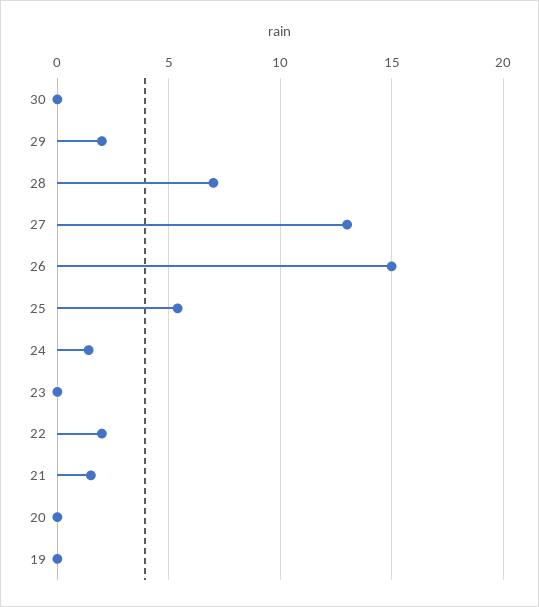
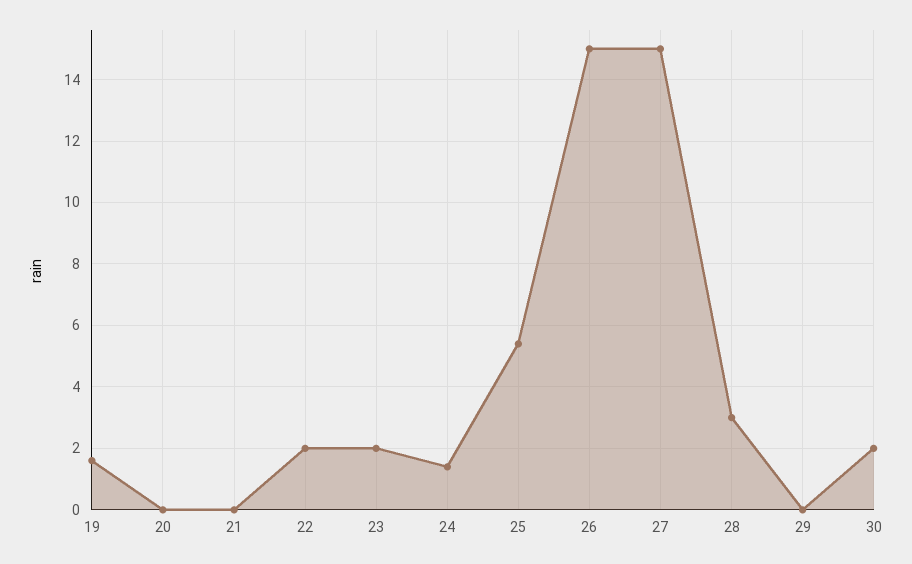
  {
-   "30": 0,
+   "30": 2,
-   "29": 2,
+   "29": 0,
-   "28": 7,
+   "28": 3,
-   "27": 13,
+   "27": 15,
    "26": 15,
    "25": 5.5,
    "24": 1.5,
-   "23": 0,
+   "23": 2,
    "22": 2,
-   "21": 1.5,
+   "21": 0,
    "20": 0,
-   "19": 0
+   "19": 1.5
  }

